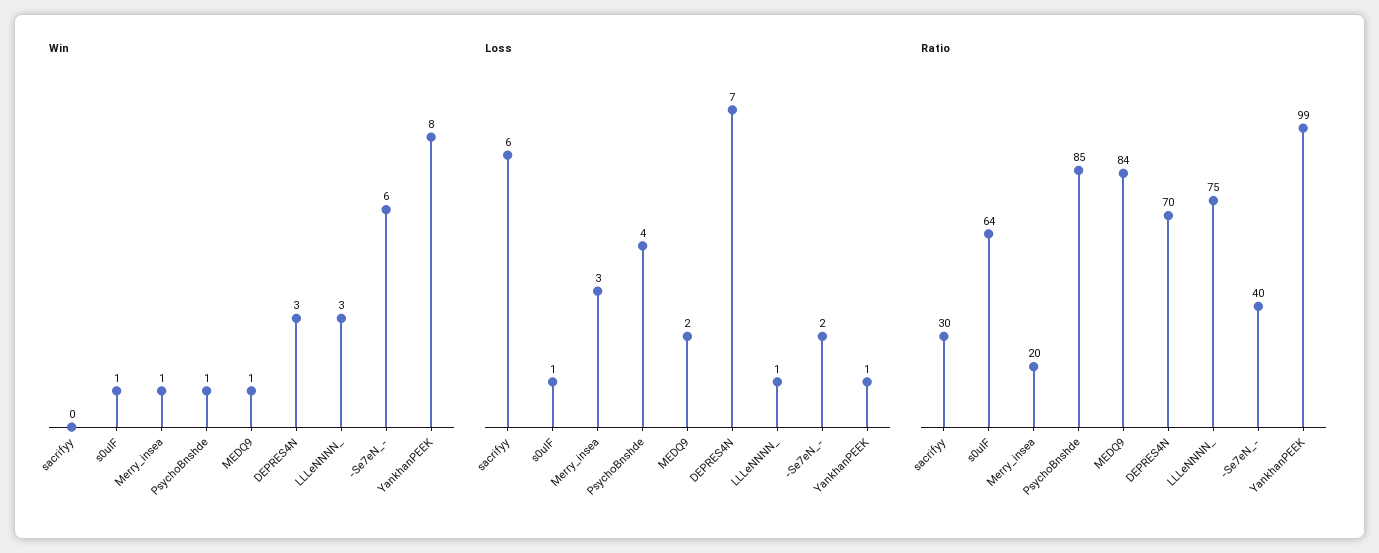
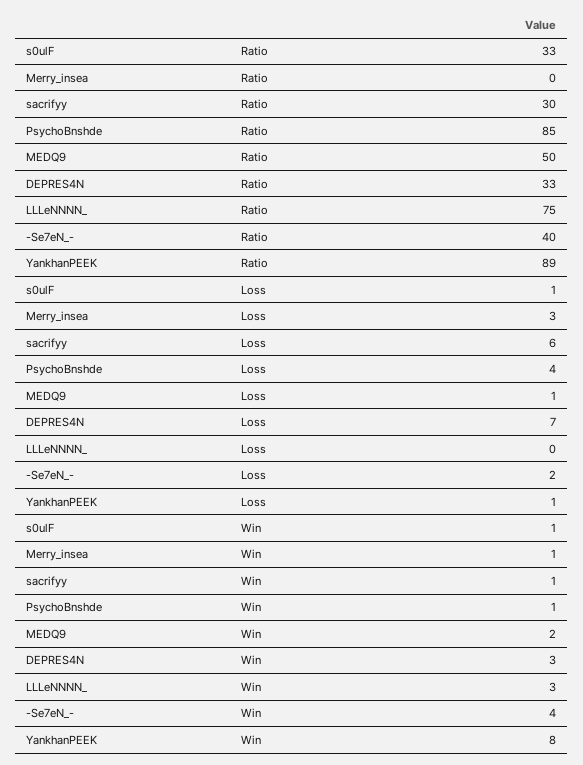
  {
    "Win": {
-     "sacrifyy": 0,
+     "sacrifyy": 1,
      "s0ulF": 1,
      "Merry_insea": 1,
      "PsychoBnshde": 1,
-     "MEDQ9": 1,
+     "MEDQ9": 2,
      "DEPRES4N": 3,
      "LLLeNNNN_": 3,
-     "-Se7eN_-": 6,
+     "-Se7eN_-": 4,
      "YankhanPEEK": 8
    },
    "Loss": {
      "sacrifyy": 6,
      "s0ulF": 1,
      "Merry_insea": 3,
      "PsychoBnshde": 4,
-     "MEDQ9": 2,
+     "MEDQ9": 1,
      "DEPRES4N": 7,
-     "LLLeNNNN_": 1,
+     "LLLeNNNN_": 0,
      "-Se7eN_-": 2,
      "YankhanPEEK": 1
    },
    "Ratio": {
      "sacrifyy": 30,
-     "s0ulF": 64,
+     "s0ulF": 33,
-     "Merry_insea": 20,
+     "Merry_insea": 0,
      "PsychoBnshde": 85,
-     "MEDQ9": 84,
+     "MEDQ9": 50,
-     "DEPRES4N": 70,
+     "DEPRES4N": 33,
      "LLLeNNNN_": 75,
      "-Se7eN_-": 40,
-     "YankhanPEEK": 99
+     "YankhanPEEK": 89
    }
  }

